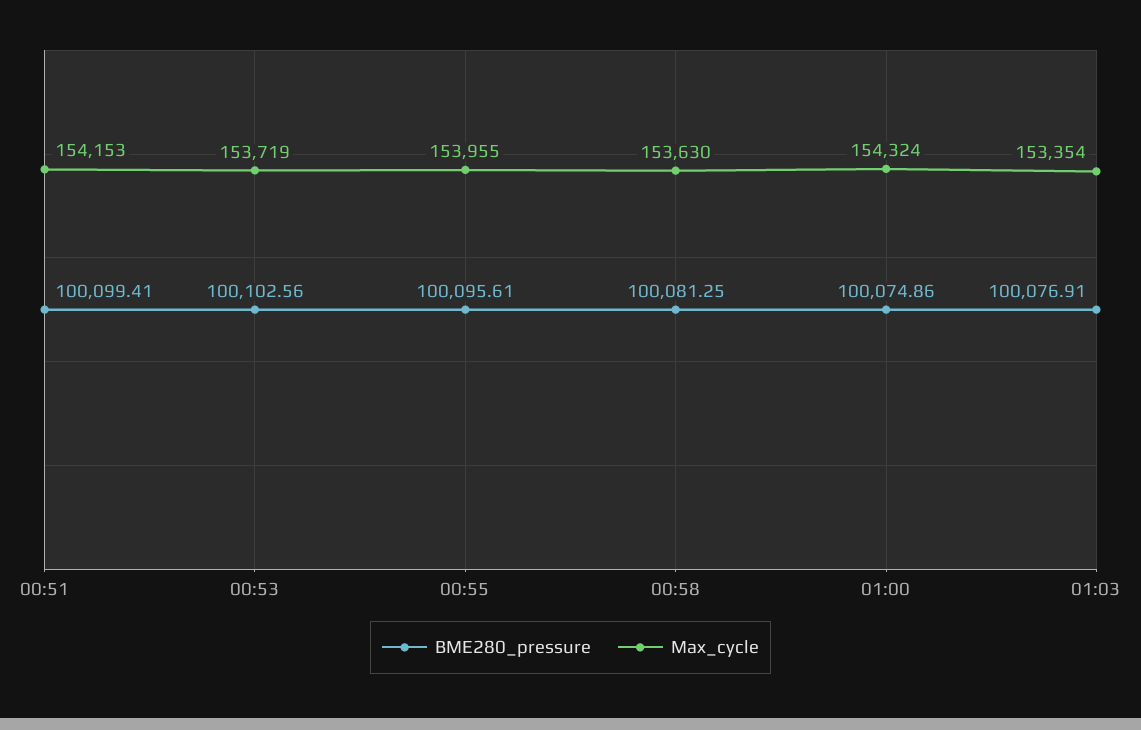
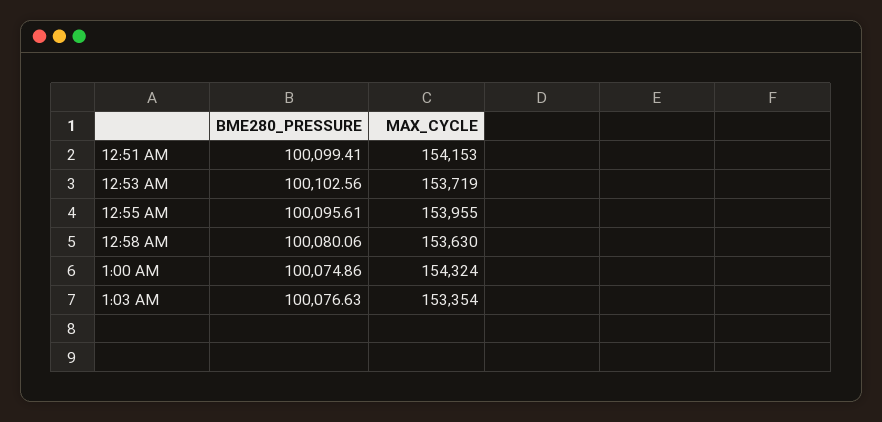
  {
    "BME280_pressure": {
      "00:51": 100099.41,
      "00:53": 100102.56,
      "00:55": 100095.61,
-     "00:58": 100081.25,
+     "00:58": 100080.06,
      "01:00": 100074.86,
-     "01:03": 100076.91
+     "01:03": 100076.63
    },
    "Max_cycle": {
      "00:51": 154153,
      "00:53": 153719,
      "00:55": 153955,
      "00:58": 153630,
      "01:00": 154324,
      "01:03": 153354
    }
  }

